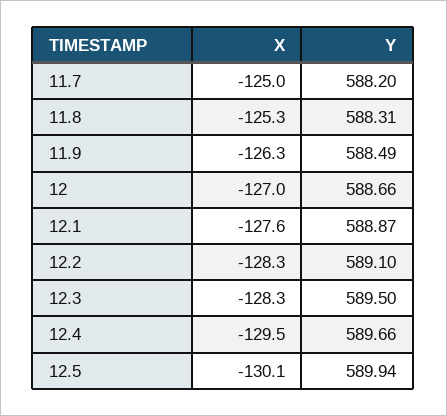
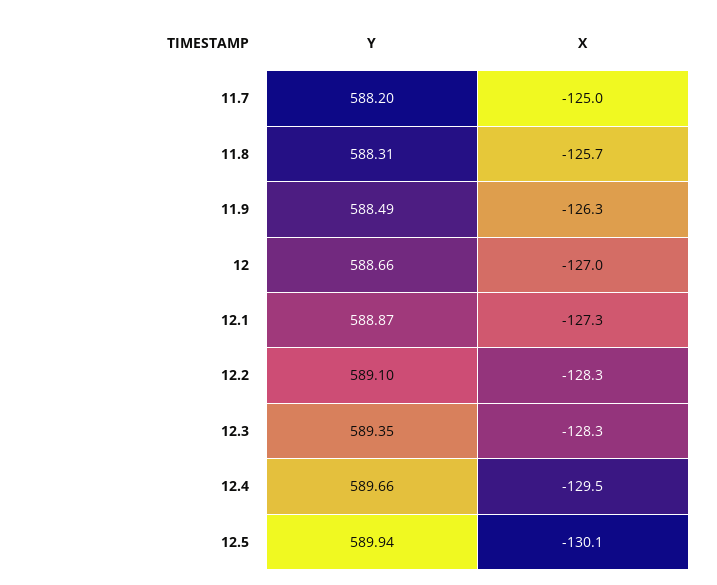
  {
    "X": {
      "11.7": -125,
-     "11.8": -125.3,
+     "11.8": -125.7,
      "11.9": -126.3,
      "12": -127,
-     "12.1": -127.6,
+     "12.1": -127.3,
      "12.2": -128.3,
      "12.3": -128.3,
      "12.4": -129.5,
      "12.5": -130.1
    },
    "Y": {
      "11.7": 588.2,
      "11.8": 588.31,
      "11.9": 588.49,
      "12": 588.66,
      "12.1": 588.87,
      "12.2": 589.1,
-     "12.3": 589.5,
+     "12.3": 589.35,
      "12.4": 589.66,
      "12.5": 589.94
    }
  }

